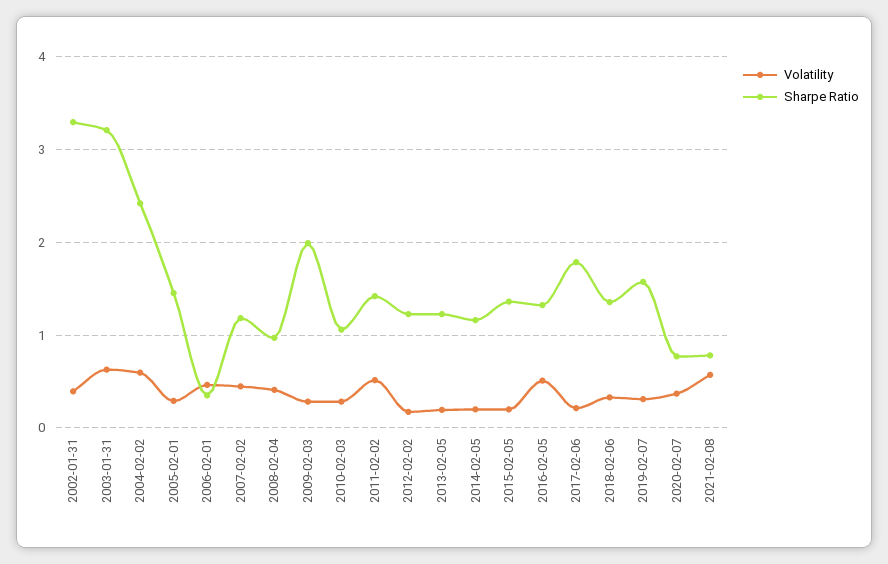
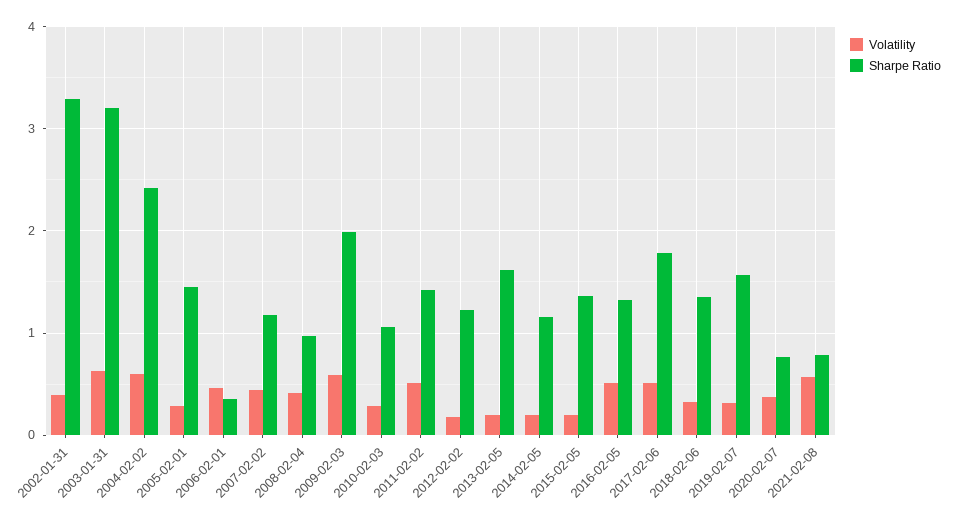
  {
    "Volatility": {
      "2002-01-31": 0.4,
      "2003-01-31": 0.6,
      "2004-02-02": 0.6,
      "2005-02-01": 0.3,
      "2006-02-01": 0.5,
      "2007-02-02": 0.4,
      "2008-02-04": 0.4,
-     "2009-02-03": 0.3,
+     "2009-02-03": 0.6,
      "2010-02-03": 0.3,
      "2011-02-02": 0.5,
      "2012-02-02": 0.2,
      "2013-02-05": 0.2,
      "2014-02-05": 0.2,
      "2015-02-05": 0.2,
      "2016-02-05": 0.5,
-     "2017-02-06": 0.2,
+     "2017-02-06": 0.5,
      "2018-02-06": 0.3,
      "2019-02-07": 0.3,
      "2020-02-07": 0.4,
      "2021-02-08": 0.6
    },
    "Sharpe Ratio": {
      "2002-01-31": 3.3,
      "2003-01-31": 3.2,
      "2004-02-02": 2.4,
      "2005-02-01": 1.5,
      "2006-02-01": 0.3,
      "2007-02-02": 1.2,
      "2008-02-04": 1,
      "2009-02-03": 2,
      "2010-02-03": 1.1,
      "2011-02-02": 1.4,
      "2012-02-02": 1.2,
-     "2013-02-05": 1.2,
+     "2013-02-05": 1.6,
      "2014-02-05": 1.2,
      "2015-02-05": 1.4,
      "2016-02-05": 1.3,
      "2017-02-06": 1.8,
      "2018-02-06": 1.4,
      "2019-02-07": 1.6,
      "2020-02-07": 0.8,
      "2021-02-08": 0.8
    }
  }

